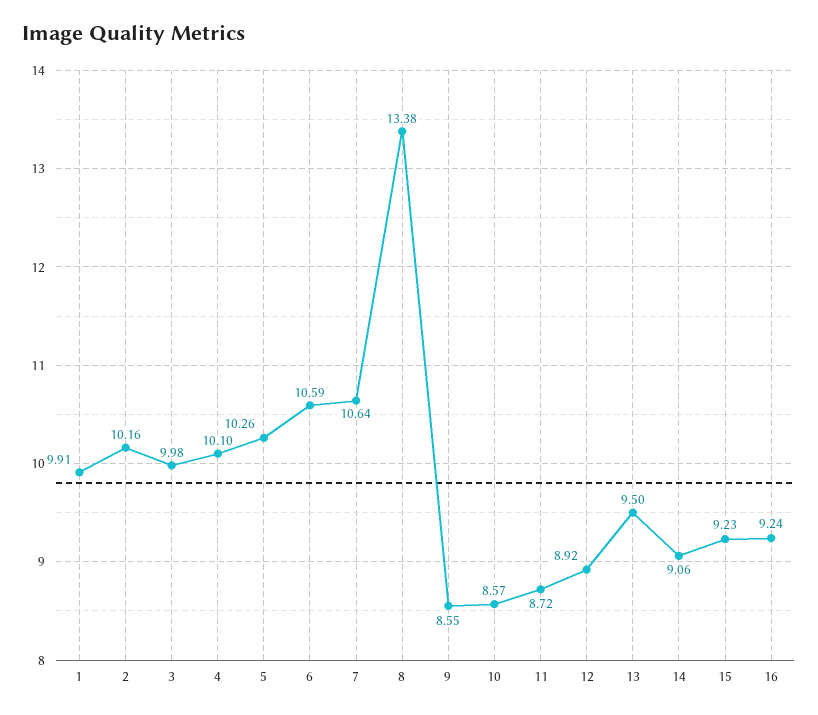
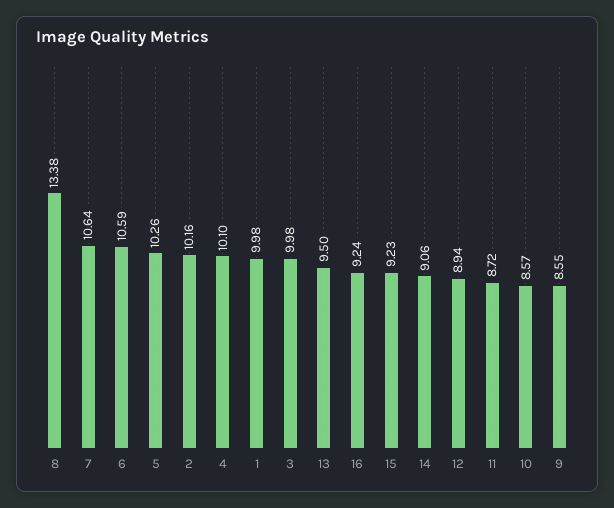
  {
-   "1": 9.91,
+   "1": 9.98,
    "2": 10.16,
    "3": 9.98,
    "4": 10.1,
    "5": 10.26,
    "6": 10.59,
    "7": 10.64,
    "8": 13.38,
    "9": 8.55,
    "10": 8.57,
    "11": 8.72,
-   "12": 8.92,
+   "12": 8.94,
    "13": 9.5,
    "14": 9.06,
    "15": 9.23,
    "16": 9.24
  }

